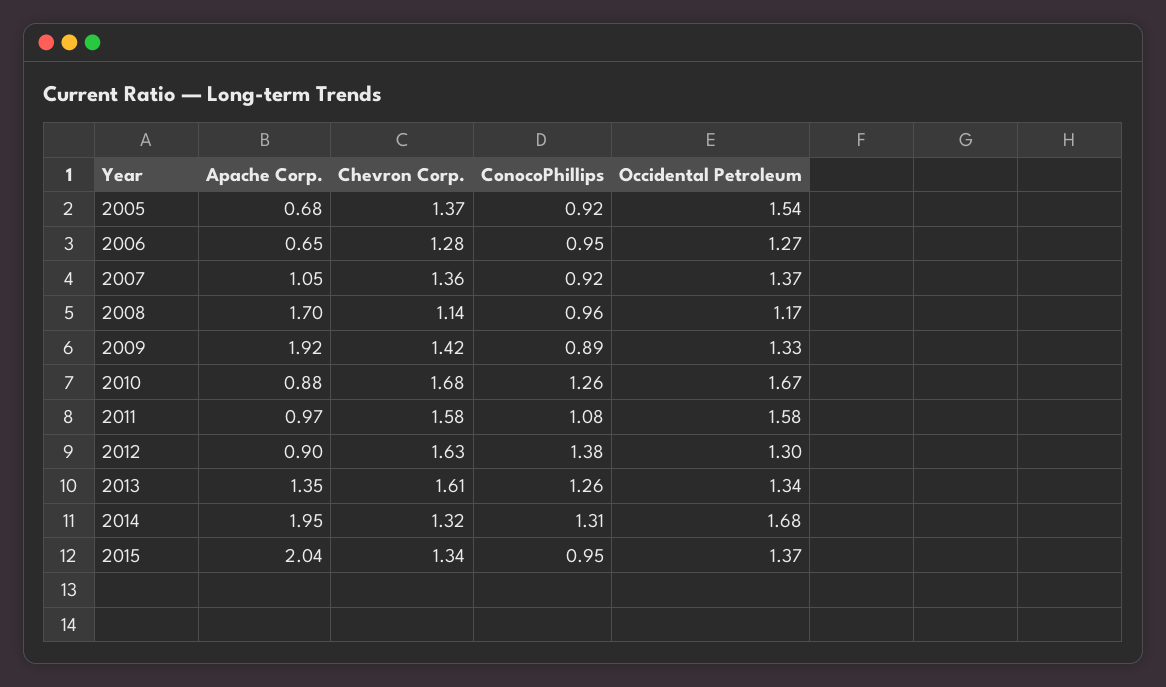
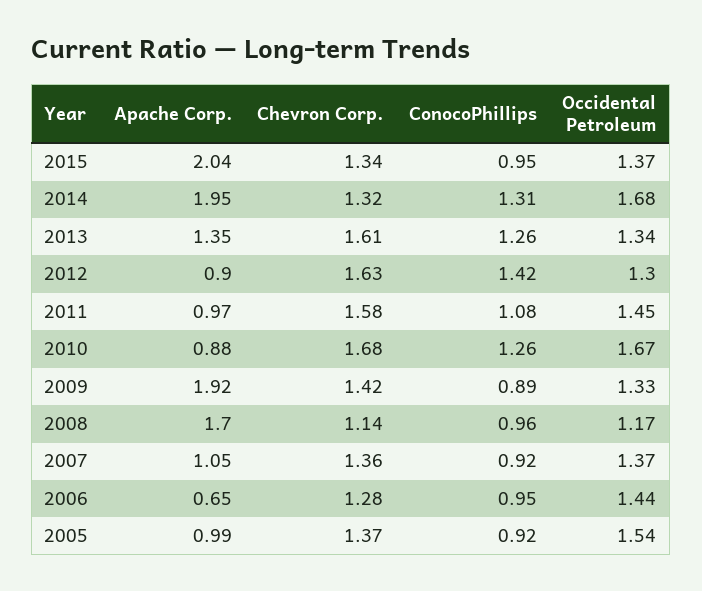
  {
    "Apache Corp.": {
-     "2005": 0.68,
+     "2005": 0.99,
      "2006": 0.65,
      "2007": 1.05,
      "2008": 1.7,
      "2009": 1.92,
      "2010": 0.88,
      "2011": 0.97,
      "2012": 0.9,
      "2013": 1.35,
      "2014": 1.95,
      "2015": 2.04
    },
    "Chevron Corp.": {
      "2005": 1.37,
      "2006": 1.28,
      "2007": 1.36,
      "2008": 1.14,
      "2009": 1.42,
      "2010": 1.68,
      "2011": 1.58,
      "2012": 1.63,
      "2013": 1.61,
      "2014": 1.32,
      "2015": 1.34
    },
    "ConocoPhillips": {
      "2005": 0.92,
      "2006": 0.95,
      "2007": 0.92,
      "2008": 0.96,
      "2009": 0.89,
      "2010": 1.26,
      "2011": 1.08,
-     "2012": 1.38,
+     "2012": 1.42,
      "2013": 1.26,
      "2014": 1.31,
      "2015": 0.95
    },
    "Occidental Petroleum": {
      "2005": 1.54,
-     "2006": 1.27,
+     "2006": 1.44,
      "2007": 1.37,
      "2008": 1.17,
      "2009": 1.33,
      "2010": 1.67,
-     "2011": 1.58,
+     "2011": 1.45,
      "2012": 1.3,
      "2013": 1.34,
      "2014": 1.68,
      "2015": 1.37
    }
  }

